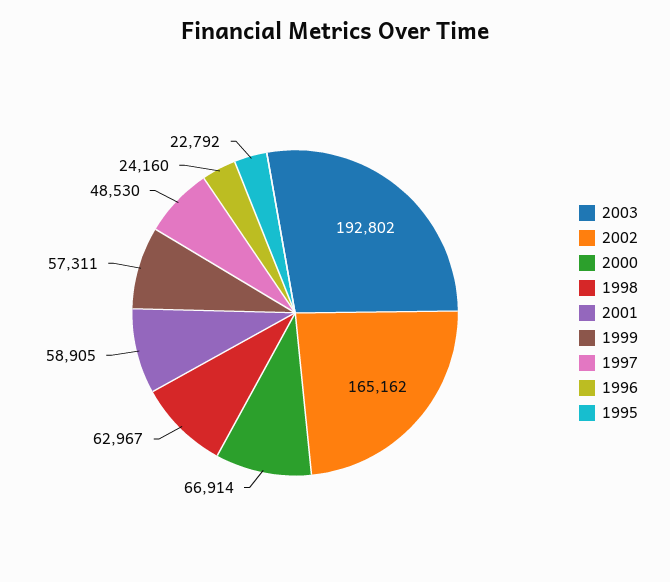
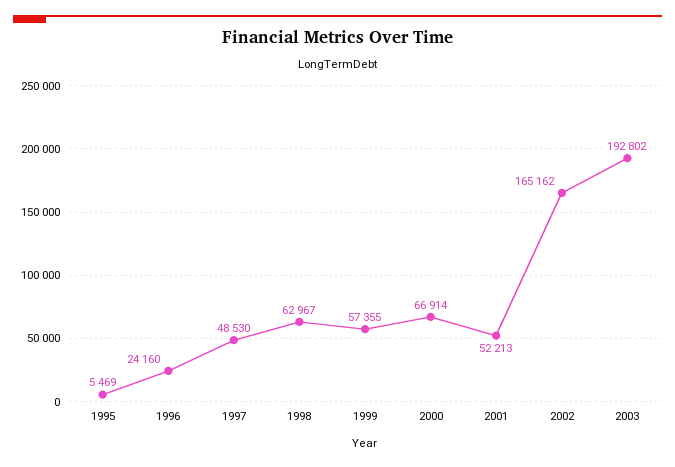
  {
    "2003": 192802,
    "2002": 165162,
    "2000": 66914,
    "1998": 62967,
-   "2001": 58905,
+   "2001": 52213,
-   "1999": 57311,
+   "1999": 57355,
    "1997": 48530,
    "1996": 24160,
-   "1995": 22792
+   "1995": 5469
  }

